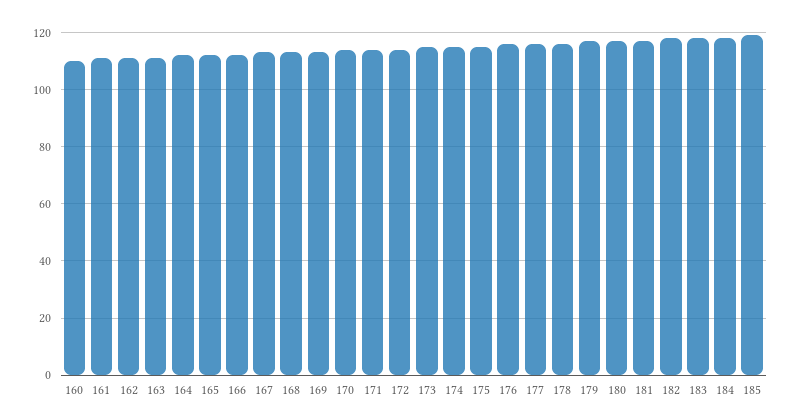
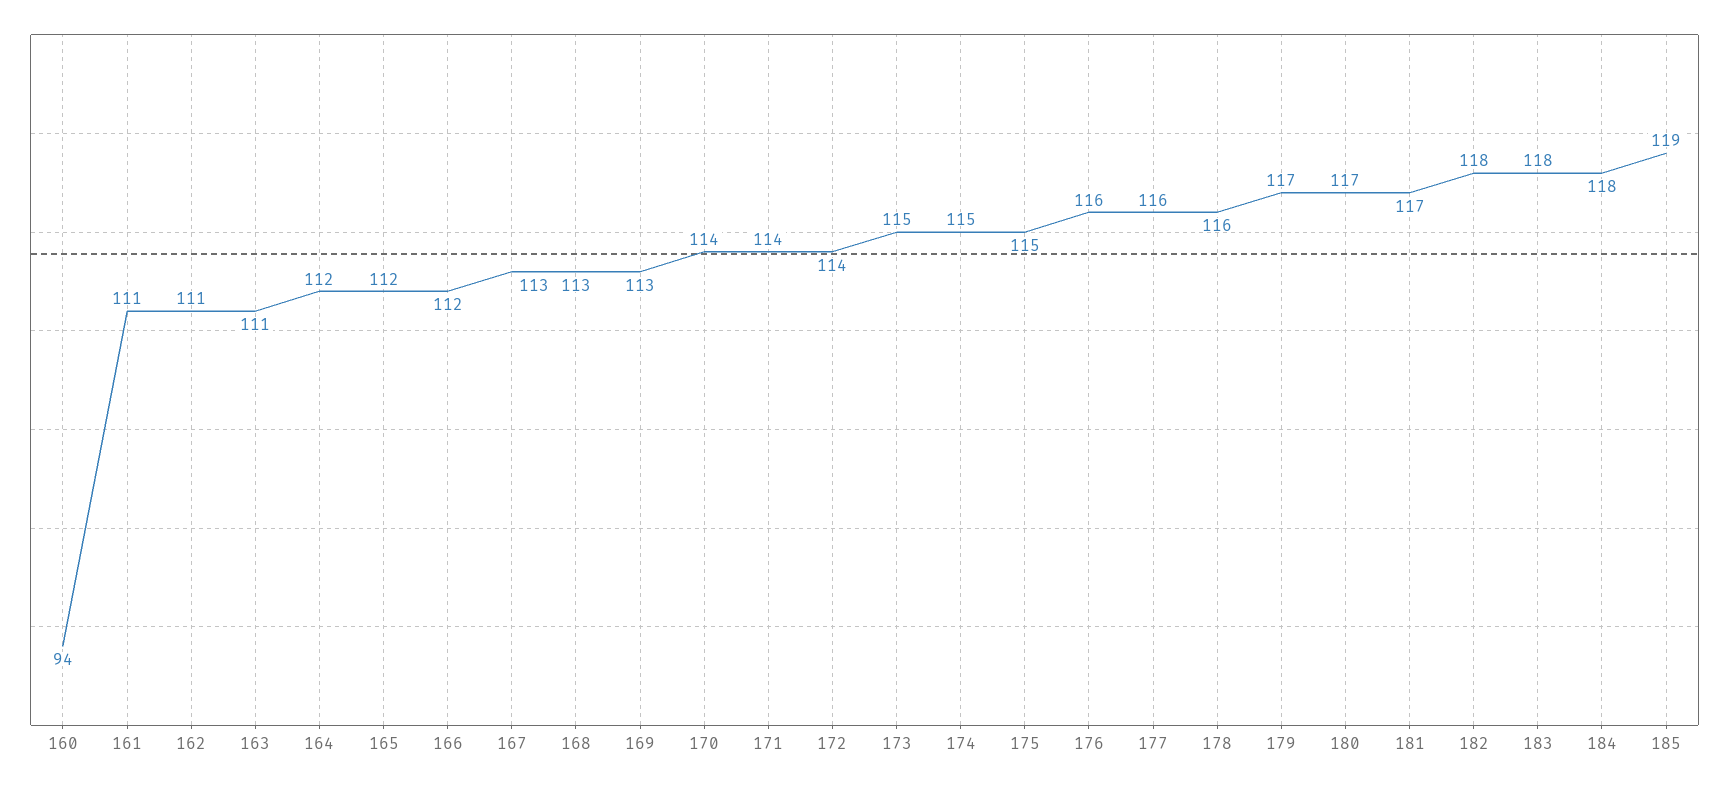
  {
-   "160": 110,
+   "160": 94,
    "161": 111,
    "162": 111,
    "163": 111,
    "164": 112,
    "165": 112,
    "166": 112,
    "167": 113,
    "168": 113,
    "169": 113,
    "170": 114,
    "171": 114,
    "172": 114,
    "173": 115,
    "174": 115,
    "175": 115,
    "176": 116,
    "177": 116,
    "178": 116,
    "179": 117,
    "180": 117,
    "181": 117,
    "182": 118,
    "183": 118,
    "184": 118,
    "185": 119
  }

